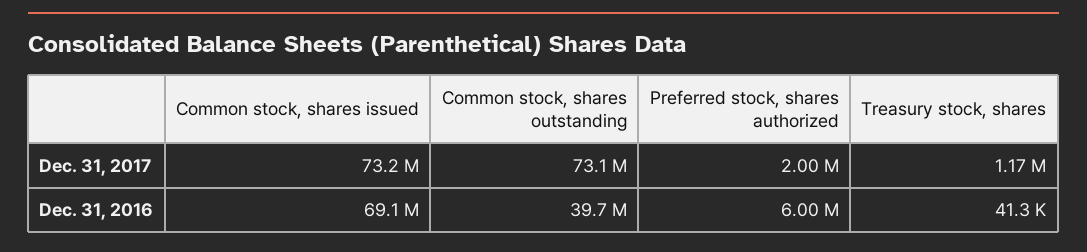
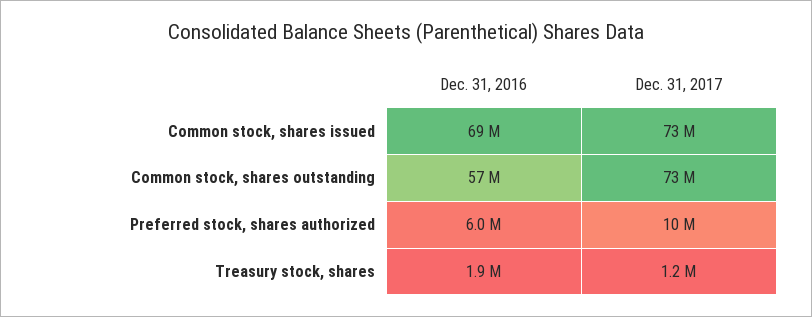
  {
    "Common stock, shares issued": {
      "Dec. 31, 2017": 73200000,
      "Dec. 31, 2016": 69100000
    },
    "Common stock, shares outstanding": {
      "Dec. 31, 2017": 73100000,
-     "Dec. 31, 2016": 39700000
+     "Dec. 31, 2016": 57000000
    },
    "Preferred stock, shares authorized": {
-     "Dec. 31, 2017": 2000000,
+     "Dec. 31, 2017": 10000000,
      "Dec. 31, 2016": 6000000
    },
    "Treasury stock, shares": {
      "Dec. 31, 2017": 1170000,
-     "Dec. 31, 2016": 41300
+     "Dec. 31, 2016": 1900000
    }
  }

